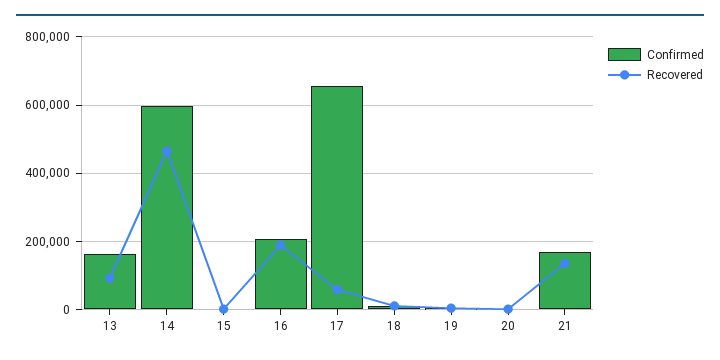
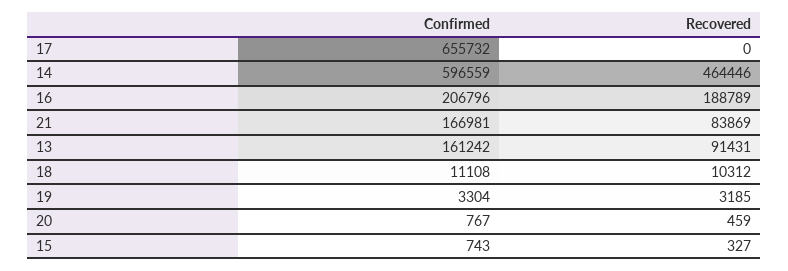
  {
    "Confirmed": {
      "13": 161242,
      "14": 596559,
      "15": 743,
      "16": 206796,
      "17": 655732,
      "18": 11108,
      "19": 3304,
      "20": 767,
      "21": 166981
    },
    "Recovered": {
      "13": 91431,
      "14": 464446,
      "15": 327,
      "16": 188789,
-     "17": 60000,
+     "17": 0,
      "18": 10312,
      "19": 3185,
      "20": 459,
-     "21": 140000
+     "21": 83869
    }
  }

